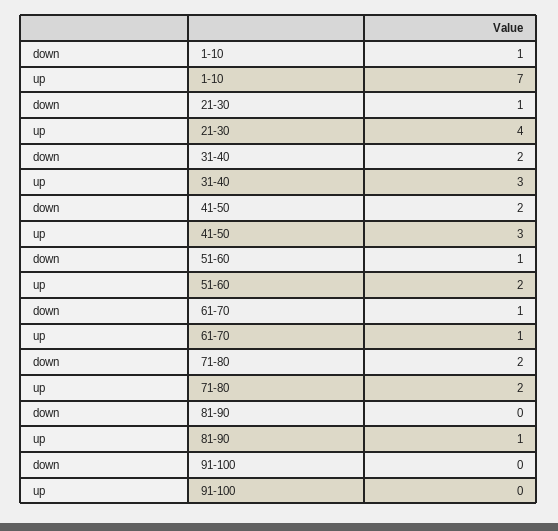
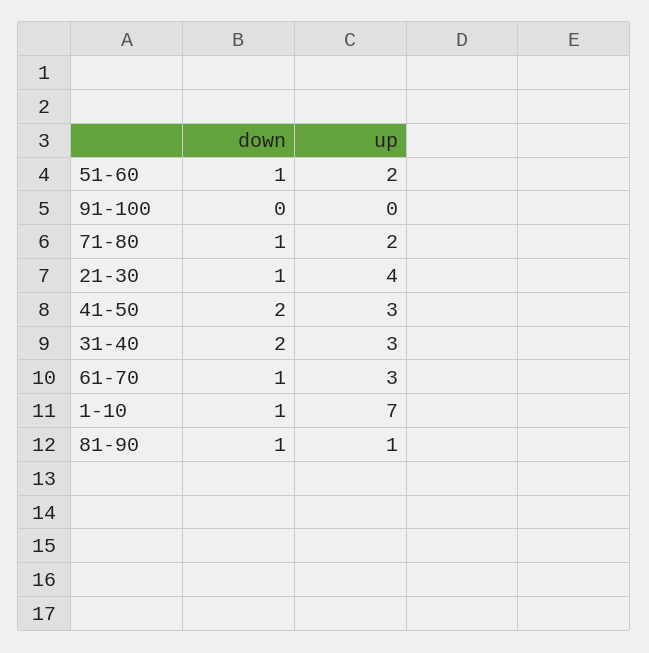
  {
    "down": {
      "1-10": 1,
      "21-30": 1,
      "31-40": 2,
      "41-50": 2,
      "51-60": 1,
      "61-70": 1,
-     "71-80": 2,
+     "71-80": 1,
-     "81-90": 0,
+     "81-90": 1,
      "91-100": 0
    },
    "up": {
      "1-10": 7,
      "21-30": 4,
      "31-40": 3,
      "41-50": 3,
      "51-60": 2,
-     "61-70": 1,
+     "61-70": 3,
      "71-80": 2,
      "81-90": 1,
      "91-100": 0
    }
  }

